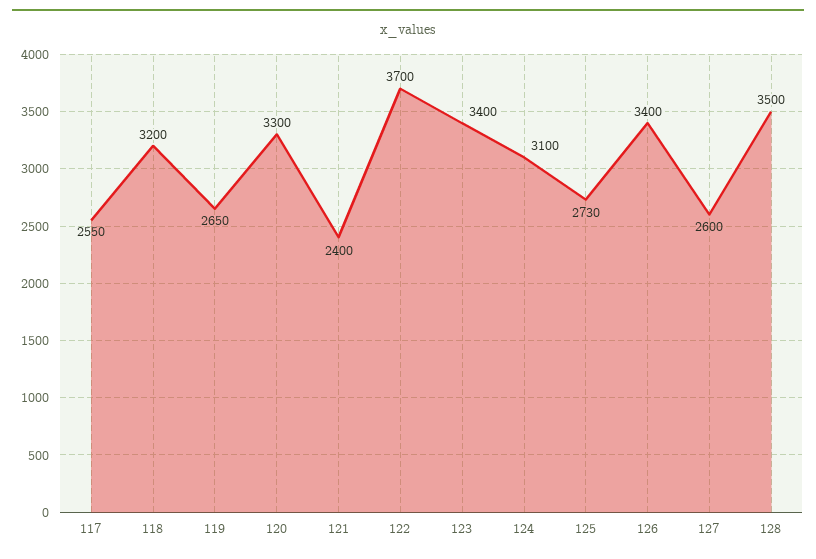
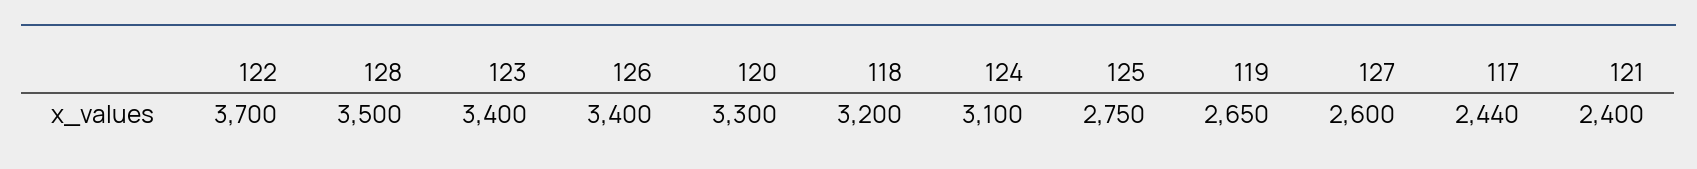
  {
-   "117": 2550,
+   "117": 2440,
    "118": 3200,
    "119": 2650,
    "120": 3300,
    "121": 2400,
    "122": 3700,
    "123": 3400,
    "124": 3100,
-   "125": 2730,
+   "125": 2750,
    "126": 3400,
    "127": 2600,
    "128": 3500
  }

